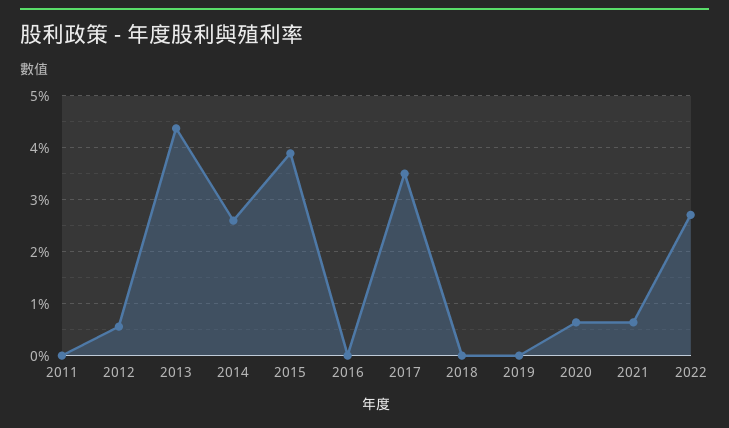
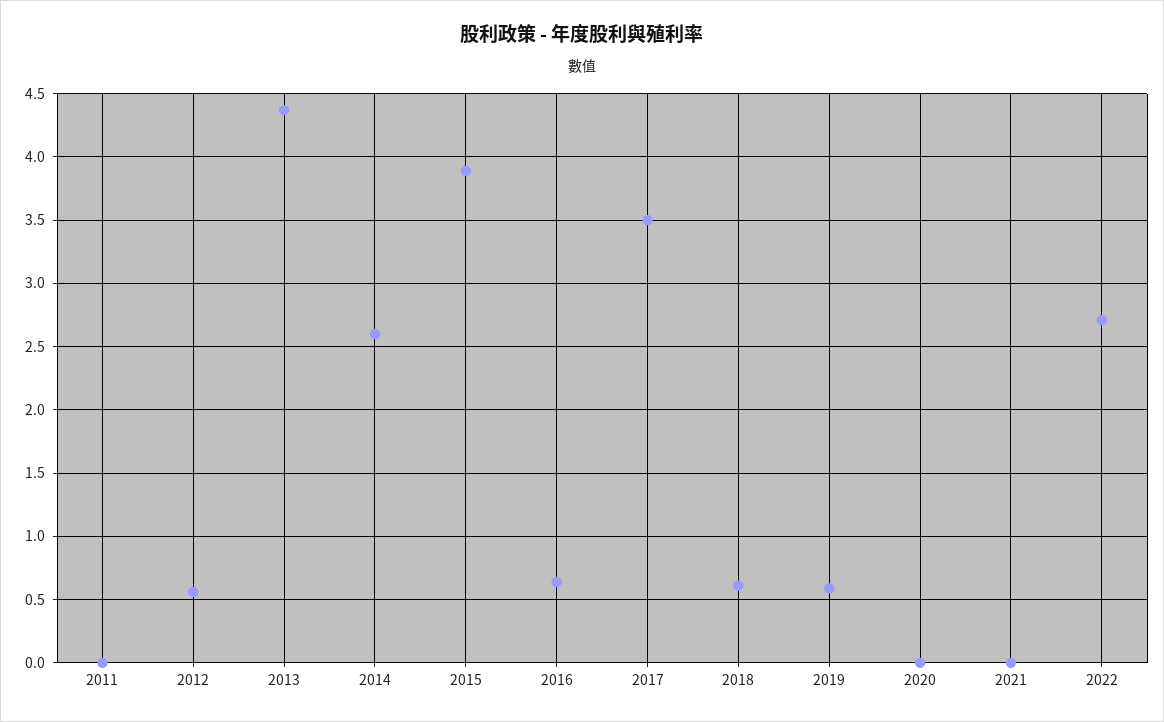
  {
    "2011": 0,
    "2012": 0.55,
    "2013": 4.35,
    "2014": 2.6,
    "2015": 3.9,
-   "2016": 0,
+   "2016": 0.65,
    "2017": 3.5,
-   "2018": 0,
+   "2018": 0.6,
-   "2019": 0,
+   "2019": 0.6,
-   "2020": 0.6,
+   "2020": 0,
-   "2021": 0.6,
+   "2021": 0,
    "2022": 2.7
  }

